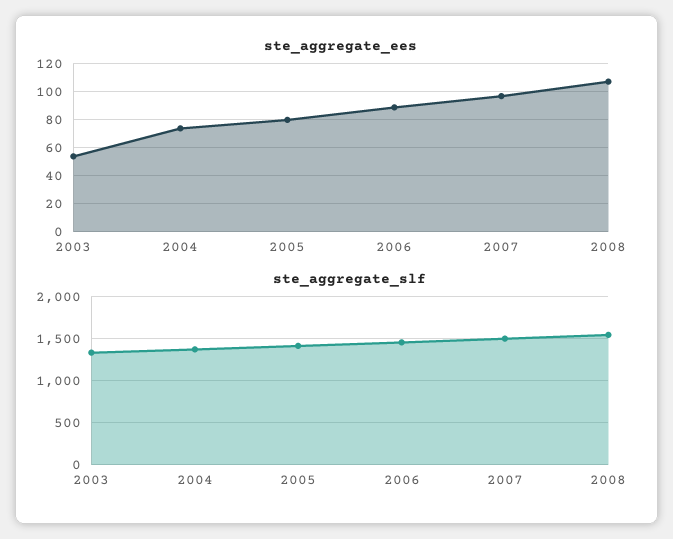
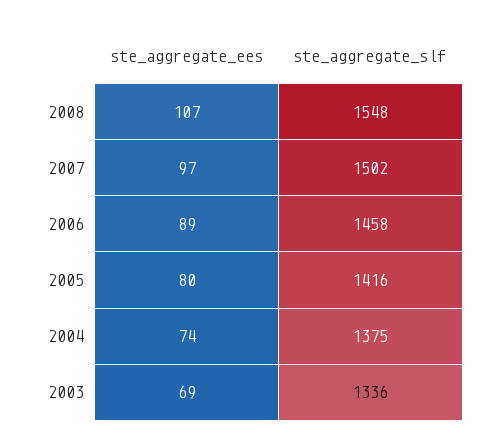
  {
    "ste_aggregate_ees": {
-     "2003": 55,
+     "2003": 69,
      "2004": 74,
      "2005": 80,
      "2006": 89,
      "2007": 97,
      "2008": 107
    },
    "ste_aggregate_slf": {
      "2003": 1336,
      "2004": 1375,
      "2005": 1416,
      "2006": 1458,
      "2007": 1502,
      "2008": 1548
    }
  }

